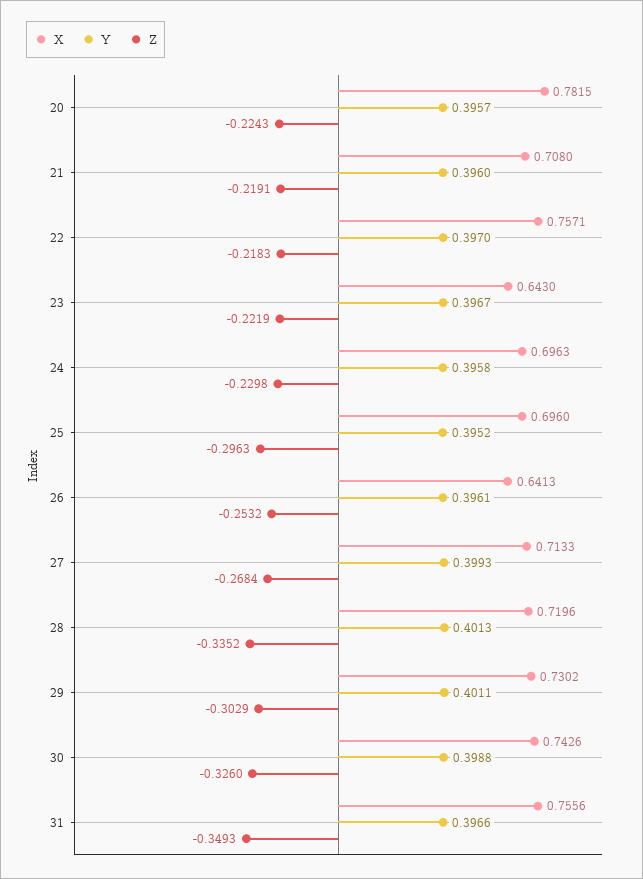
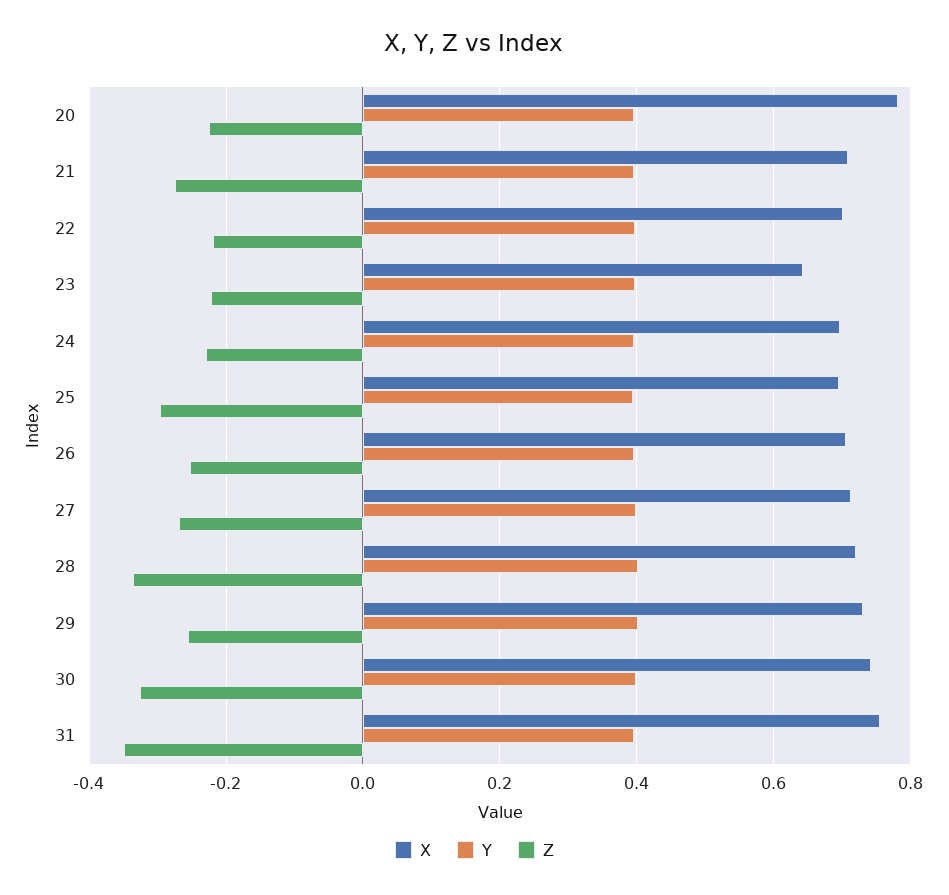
  {
    "X": {
      "20": 0.7815,
      "21": 0.708,
-     "22": 0.7571,
+     "22": 0.7,
      "23": 0.643,
      "24": 0.6963,
      "25": 0.696,
-     "26": 0.6413,
+     "26": 0.7,
      "27": 0.7133,
      "28": 0.7196,
      "29": 0.7302,
      "30": 0.7426,
      "31": 0.7556
    },
    "Y": {
      "20": 0.3957,
      "21": 0.396,
      "22": 0.397,
      "23": 0.3967,
      "24": 0.3958,
      "25": 0.3952,
      "26": 0.3961,
      "27": 0.3993,
      "28": 0.4013,
      "29": 0.4011,
      "30": 0.3988,
      "31": 0.3966
    },
    "Z": {
      "20": -0.2243,
-     "21": -0.2191,
+     "21": -0.28,
      "22": -0.2183,
      "23": -0.2219,
      "24": -0.2298,
      "25": -0.2963,
      "26": -0.2532,
      "27": -0.2684,
      "28": -0.3352,
-     "29": -0.3029,
+     "29": -0.26,
      "30": -0.326,
      "31": -0.3493
    }
  }

